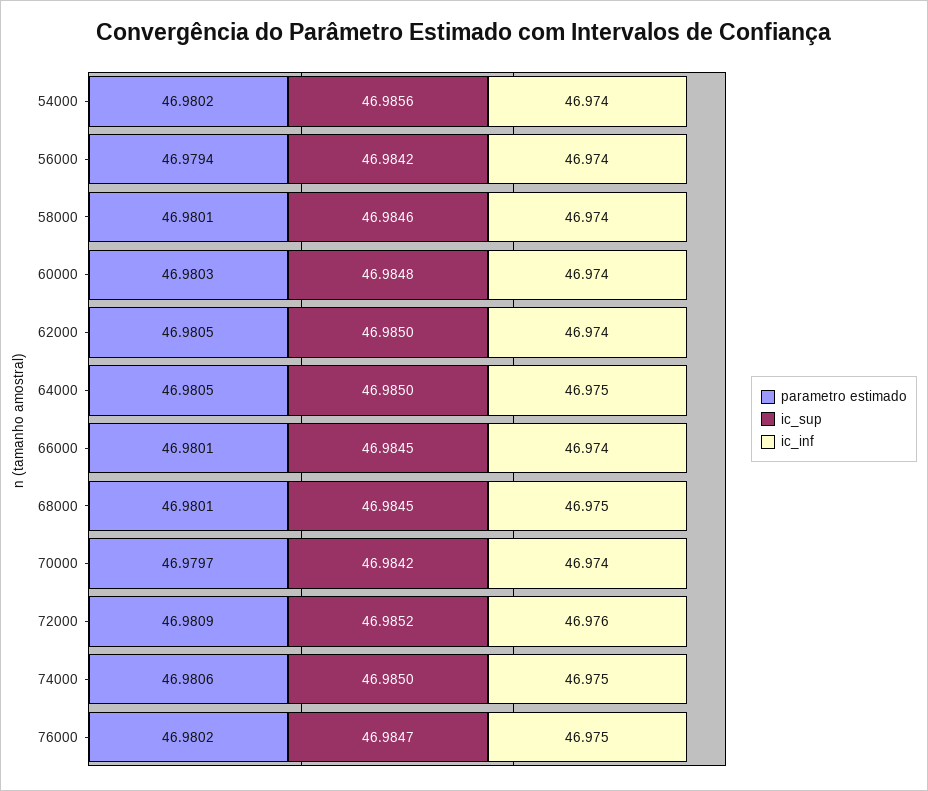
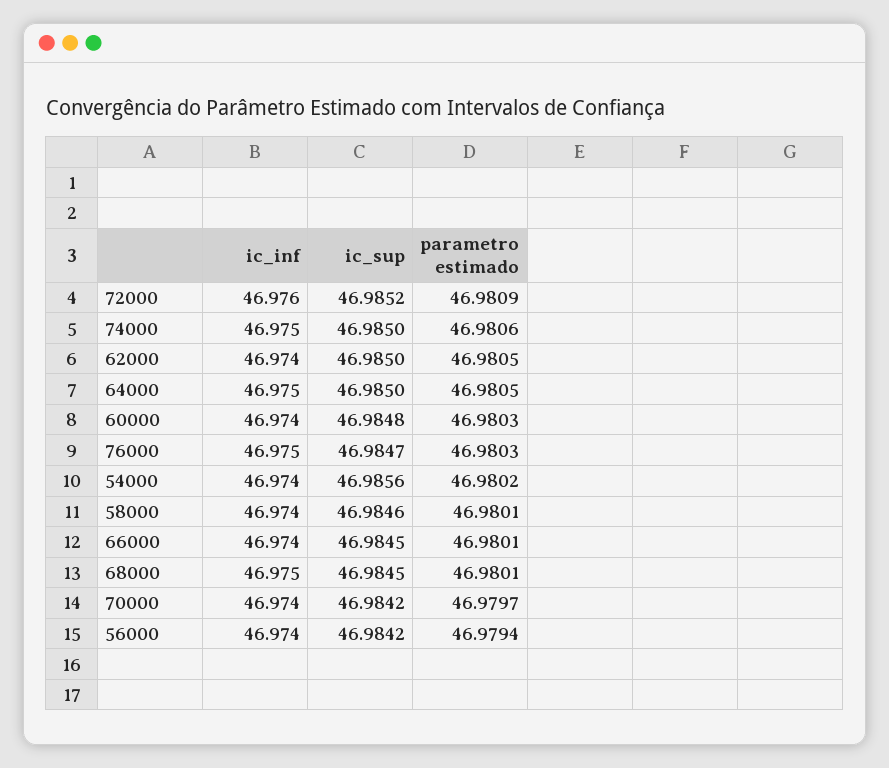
  {
    "parametro estimado": {
      "54000": 46.9802,
      "56000": 46.9794,
      "58000": 46.9801,
      "60000": 46.9803,
      "62000": 46.9805,
      "64000": 46.9805,
      "66000": 46.9801,
      "68000": 46.9801,
      "70000": 46.9797,
      "72000": 46.9809,
      "74000": 46.9806,
-     "76000": 46.9802
+     "76000": 46.9803
    },
    "ic_sup": {
      "54000": 46.9856,
      "56000": 46.9842,
      "58000": 46.9846,
      "60000": 46.9848,
      "62000": 46.985,
      "64000": 46.985,
      "66000": 46.9845,
      "68000": 46.9845,
      "70000": 46.9842,
      "72000": 46.9852,
      "74000": 46.985,
      "76000": 46.9847
    },
    "ic_inf": {
      "54000": 46.974,
      "56000": 46.974,
      "58000": 46.974,
      "60000": 46.974,
      "62000": 46.974,
      "64000": 46.975,
      "66000": 46.974,
      "68000": 46.975,
      "70000": 46.974,
      "72000": 46.976,
      "74000": 46.975,
      "76000": 46.975
    }
  }

